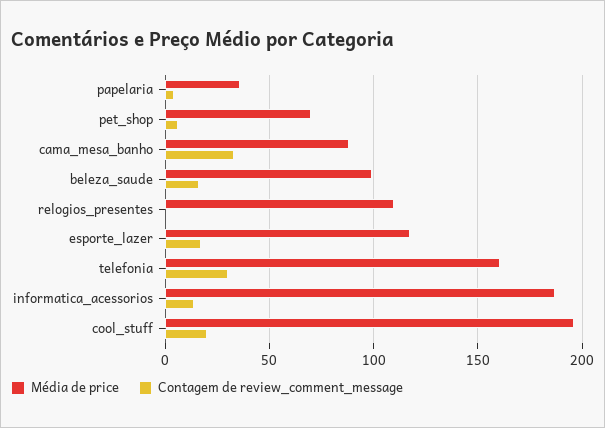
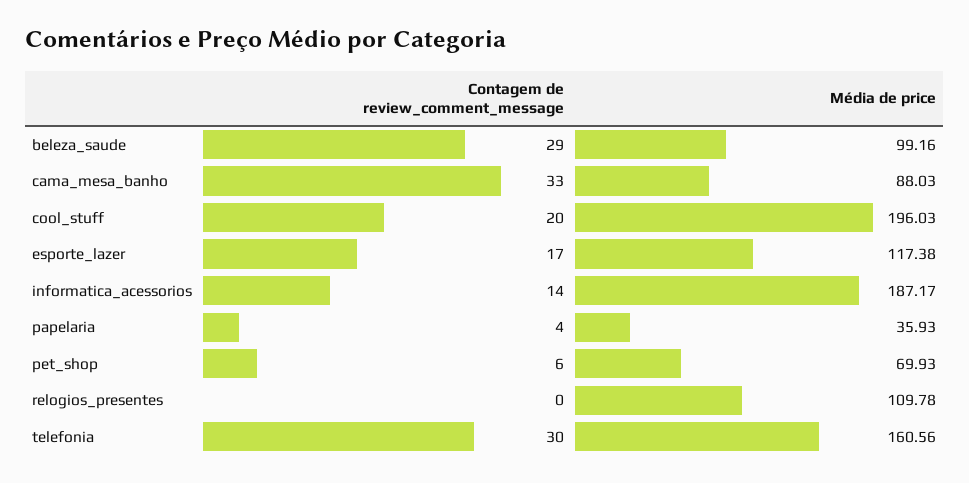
  {
    "Média de price": {
      "papelaria": 35.93,
      "pet_shop": 69.93,
      "cama_mesa_banho": 88.03,
      "beleza_saude": 99.16,
      "relogios_presentes": 109.78,
      "esporte_lazer": 117.38,
      "telefonia": 160.56,
      "informatica_acessorios": 187.17,
      "cool_stuff": 196.03
    },
    "Contagem de review_comment_message": {
      "papelaria": 4,
      "pet_shop": 6,
      "cama_mesa_banho": 33,
-     "beleza_saude": 15,
+     "beleza_saude": 29,
      "relogios_presentes": 0,
      "esporte_lazer": 17,
      "telefonia": 30,
      "informatica_acessorios": 14,
      "cool_stuff": 20
    }
  }

